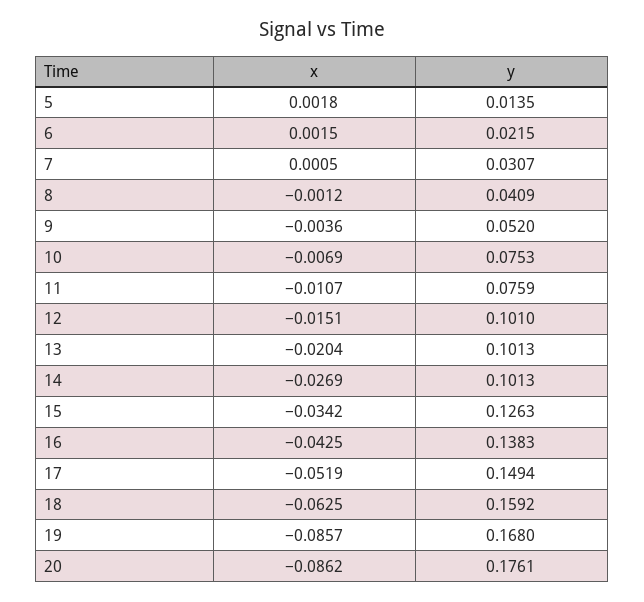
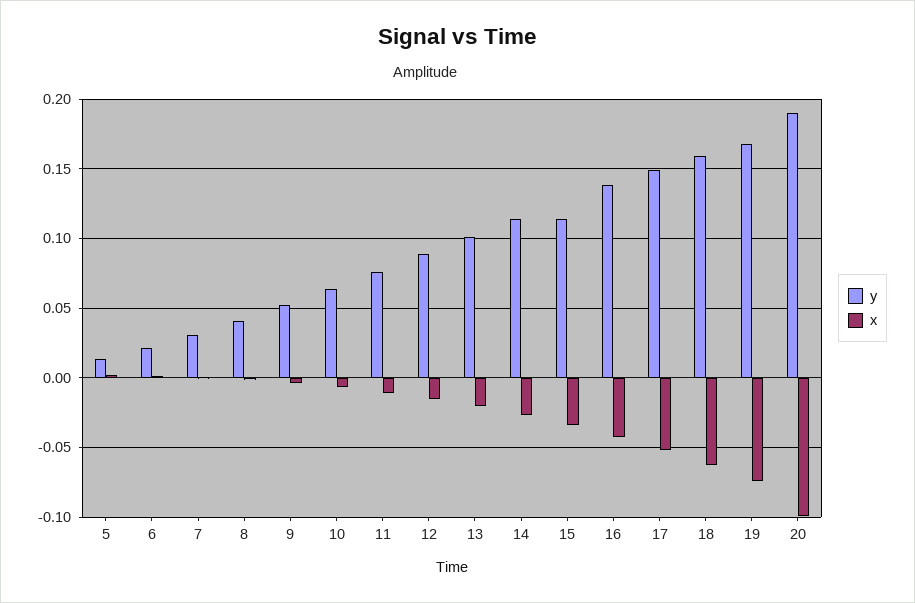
  {
    "x": {
      "5": 0.0018,
      "6": 0.0015,
      "7": 0.0005,
      "8": -0.0012,
      "9": -0.0036,
      "10": -0.0069,
      "11": -0.0107,
      "12": -0.0151,
      "13": -0.0204,
      "14": -0.0269,
      "15": -0.0342,
      "16": -0.0425,
      "17": -0.0519,
      "18": -0.0625,
-     "19": -0.0857,
+     "19": -0.075,
-     "20": -0.0862
+     "20": -0.1
    },
    "y": {
      "5": 0.0135,
      "6": 0.0215,
      "7": 0.0307,
      "8": 0.0409,
      "9": 0.052,
-     "10": 0.0753,
+     "10": 0.065,
      "11": 0.0759,
-     "12": 0.101,
+     "12": 0.09,
      "13": 0.1013,
-     "14": 0.1013,
+     "14": 0.115,
-     "15": 0.1263,
+     "15": 0.115,
      "16": 0.1383,
      "17": 0.1494,
      "18": 0.1592,
      "19": 0.168,
-     "20": 0.1761
+     "20": 0.19
    }
  }

